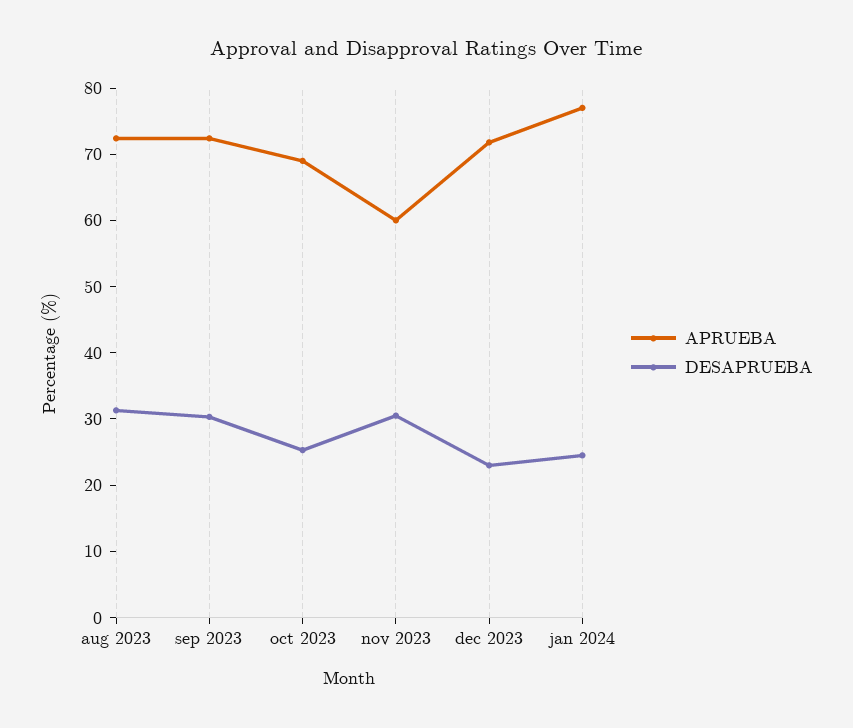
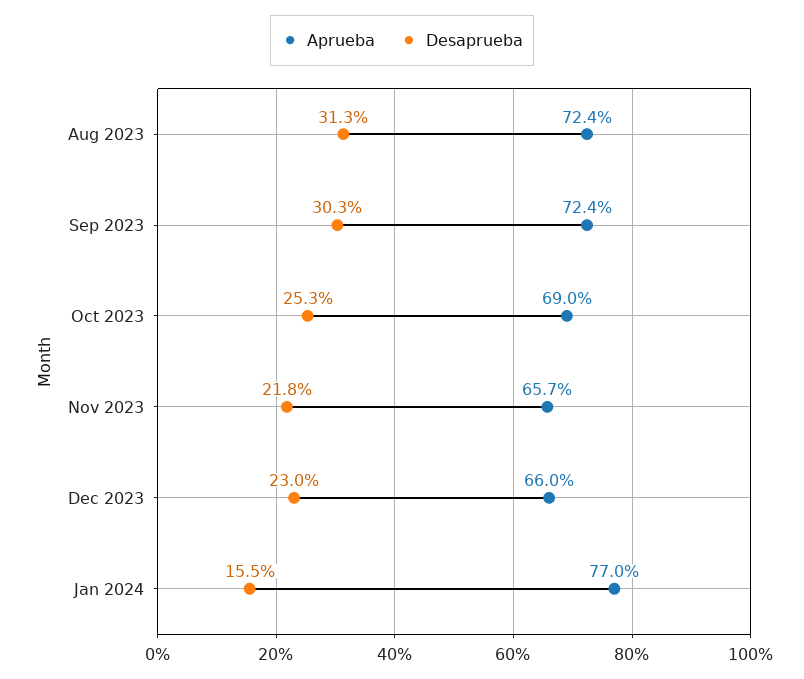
  {
    "APRUEBA": {
      "aug 2023": 72.4,
      "sep 2023": 72.4,
      "oct 2023": 69,
-     "nov 2023": 60,
+     "nov 2023": 65.7,
-     "dec 2023": 72,
+     "dec 2023": 66,
      "jan 2024": 77
    },
    "DESAPRUEBA": {
      "aug 2023": 31.3,
      "sep 2023": 30.3,
      "oct 2023": 25.3,
-     "nov 2023": 30,
+     "nov 2023": 21.8,
      "dec 2023": 23,
-     "jan 2024": 24
+     "jan 2024": 15.5
    }
  }

